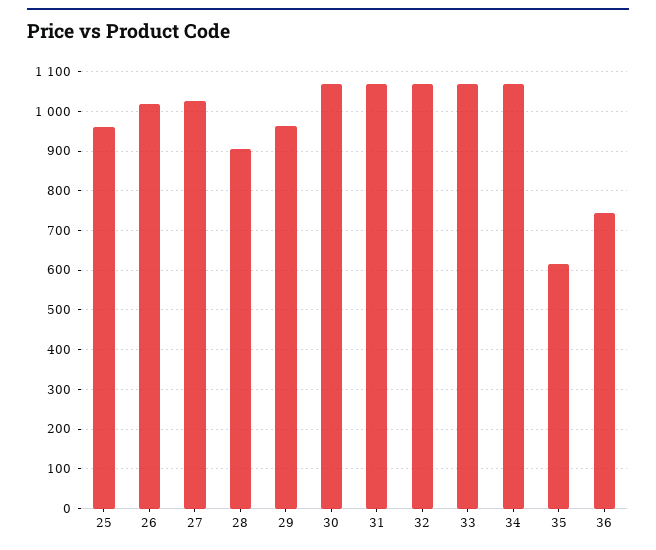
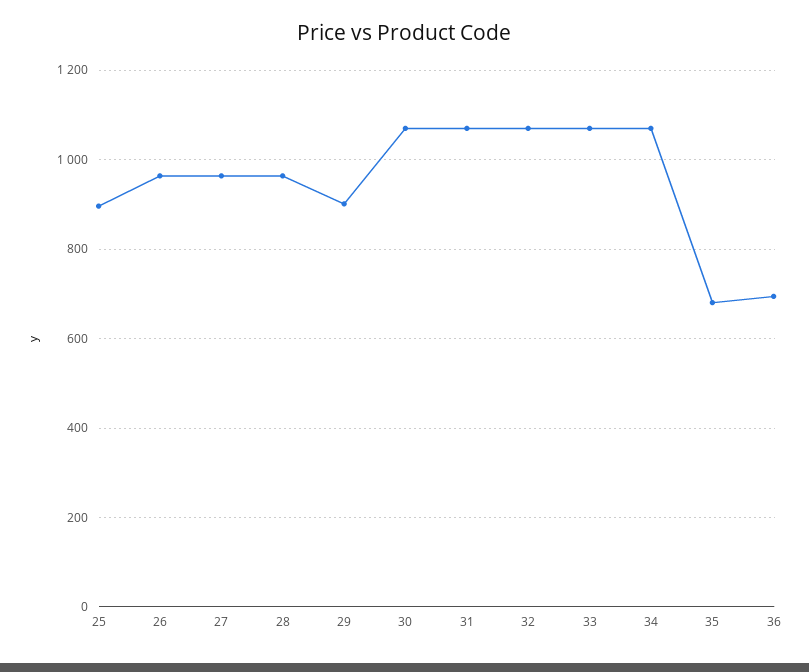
  {
-   "25": 960,
+   "25": 900,
-   "26": 1020,
+   "26": 960,
-   "27": 1020,
+   "27": 960,
-   "28": 900,
+   "28": 960,
-   "29": 960,
+   "29": 900,
    "30": 1060,
    "31": 1060,
    "32": 1060,
    "33": 1060,
    "34": 1060,
-   "35": 620,
+   "35": 680,
-   "36": 740
+   "36": 700
  }

